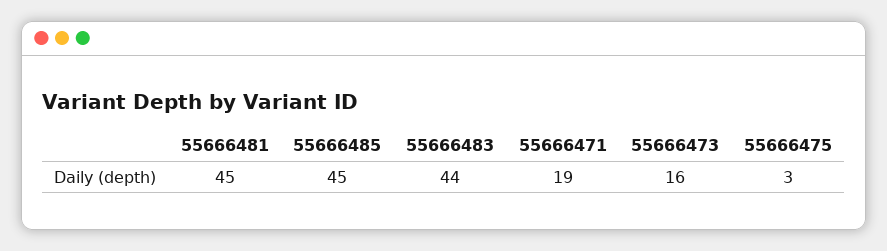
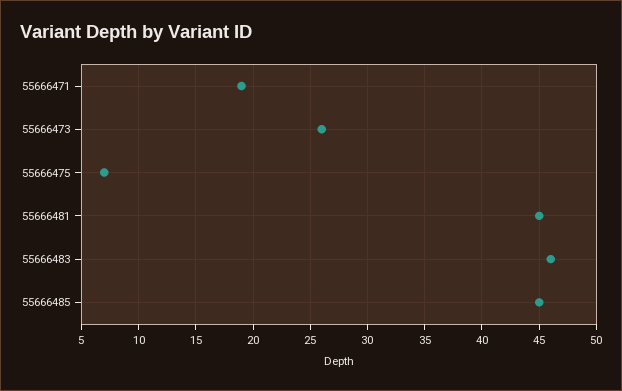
  {
    "55666481": 45,
    "55666485": 45,
-   "55666483": 44,
+   "55666483": 46,
    "55666471": 19,
-   "55666473": 16,
+   "55666473": 26,
-   "55666475": 3
+   "55666475": 7
  }

